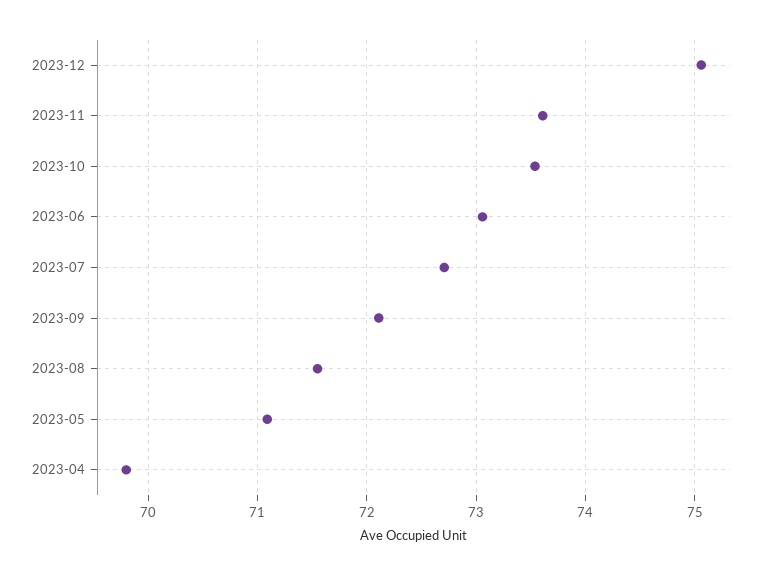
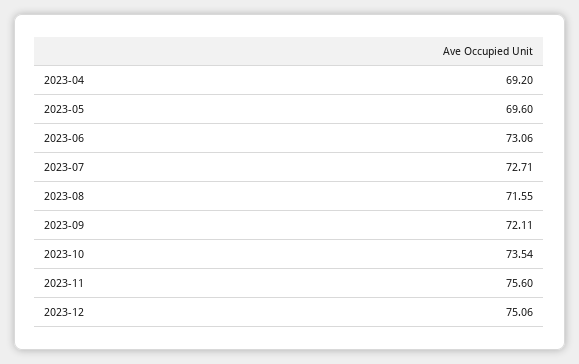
  {
    "2023-12": 75.06,
-   "2023-11": 73.6,
+   "2023-11": 75.6,
    "2023-10": 73.54,
    "2023-06": 73.06,
    "2023-07": 72.71,
    "2023-09": 72.11,
    "2023-08": 71.55,
-   "2023-05": 71.1,
+   "2023-05": 69.6,
-   "2023-04": 69.8
+   "2023-04": 69.2
  }

